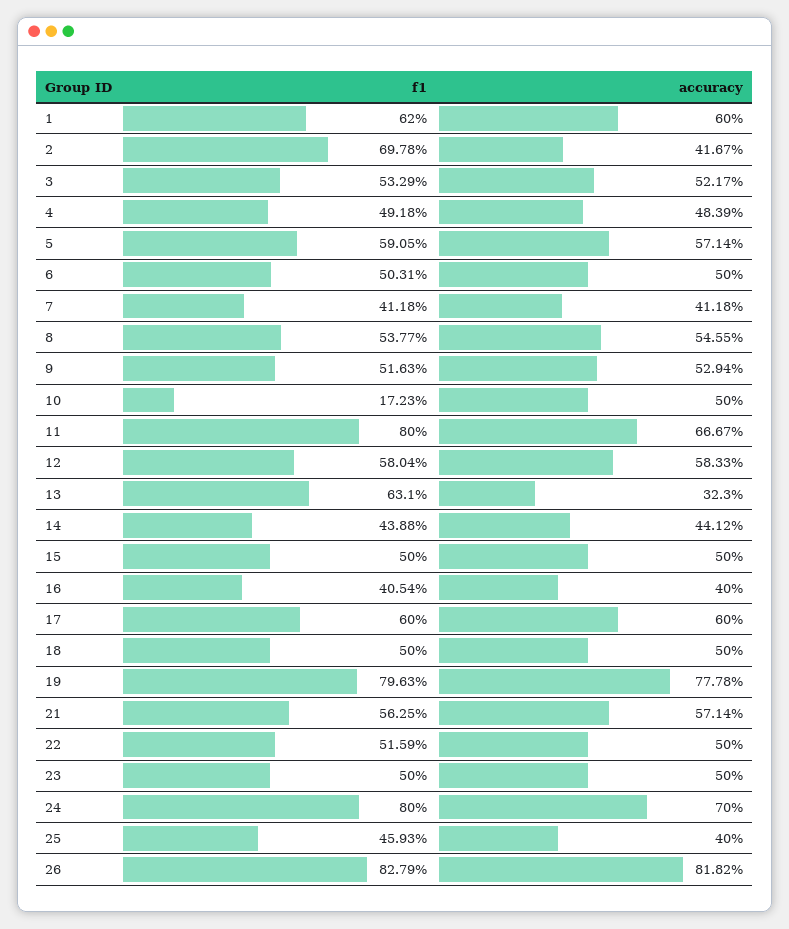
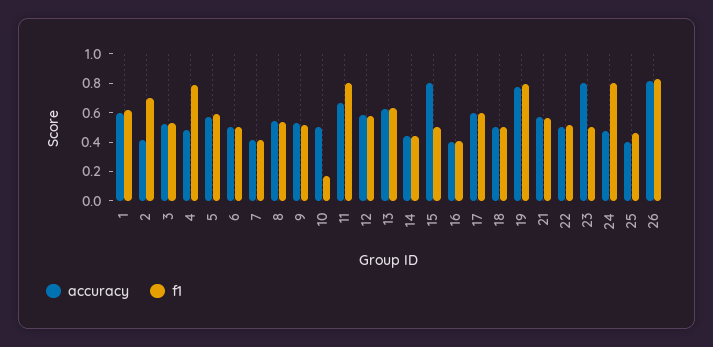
  {
    "f1": {
      "1": 0.62,
      "2": 0.6978,
      "3": 0.5329,
-     "4": 0.4918,
+     "4": 0.8,
      "5": 0.5905,
      "6": 0.5031,
      "7": 0.4118,
      "8": 0.5377,
      "9": 0.5163,
      "10": 0.1723,
      "11": 0.8,
      "12": 0.5804,
      "13": 0.631,
      "14": 0.4388,
      "15": 0.5,
      "16": 0.4054,
      "17": 0.6,
      "18": 0.5,
      "19": 0.7963,
      "21": 0.5625,
      "22": 0.5159,
      "23": 0.5,
      "24": 0.8,
      "25": 0.4593,
      "26": 0.8279
    },
    "accuracy": {
      "1": 0.6,
      "2": 0.4167,
      "3": 0.5217,
      "4": 0.4839,
      "5": 0.5714,
      "6": 0.5,
      "7": 0.4118,
      "8": 0.5455,
      "9": 0.5294,
      "10": 0.5,
      "11": 0.6667,
      "12": 0.5833,
-     "13": 0.323,
+     "13": 0.6,
      "14": 0.4412,
-     "15": 0.5,
+     "15": 0.8,
      "16": 0.4,
      "17": 0.6,
      "18": 0.5,
      "19": 0.7778,
      "21": 0.5714,
      "22": 0.5,
-     "23": 0.5,
+     "23": 0.8,
-     "24": 0.7,
+     "24": 0.5,
      "25": 0.4,
      "26": 0.8182
    }
  }

